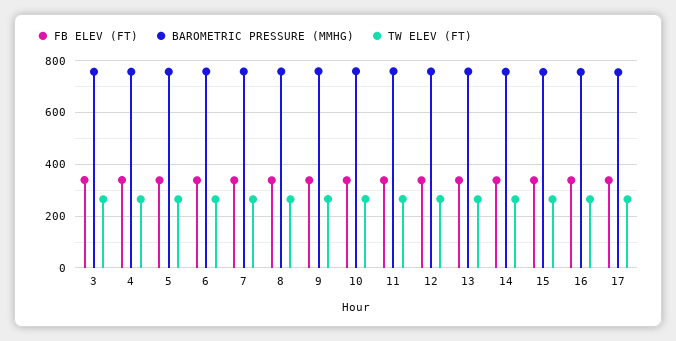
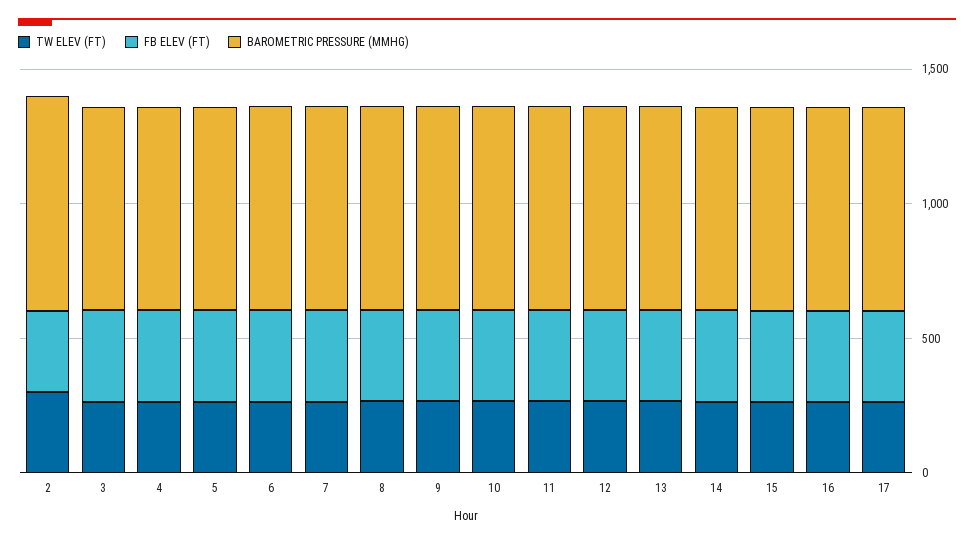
  {
    "FB ELEV (FT)": {
      "3": 350,
      "4": 350,
      "5": 350,
      "6": 350,
      "7": 350,
      "8": 350,
      "9": 350,
      "10": 350,
      "11": 350,
      "12": 350,
      "13": 350,
      "14": 350,
      "15": 350,
      "16": 350,
-     "17": 350
+     "17": 350,
+     "2": 300
    },
    "BAROMETRIC PRESSURE (MMHG)": {
      "3": 750,
      "4": 750,
      "5": 750,
      "6": 750,
      "7": 750,
      "8": 750,
      "9": 750,
      "10": 750,
      "11": 750,
      "12": 750,
      "13": 750,
      "14": 750,
      "15": 750,
      "16": 750,
-     "17": 750
+     "17": 750,
+     "2": 800
    },
    "TW ELEV (FT)": {
      "3": 275,
      "4": 275,
      "5": 275,
      "6": 275,
      "7": 275,
      "8": 275,
      "9": 275,
      "10": 275,
      "11": 275,
      "12": 275,
      "13": 275,
      "14": 275,
      "15": 275,
      "16": 275,
-     "17": 275
+     "17": 275,
+     "2": 300
    }
  }

